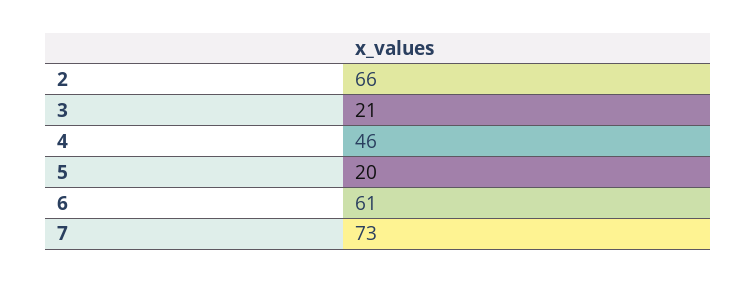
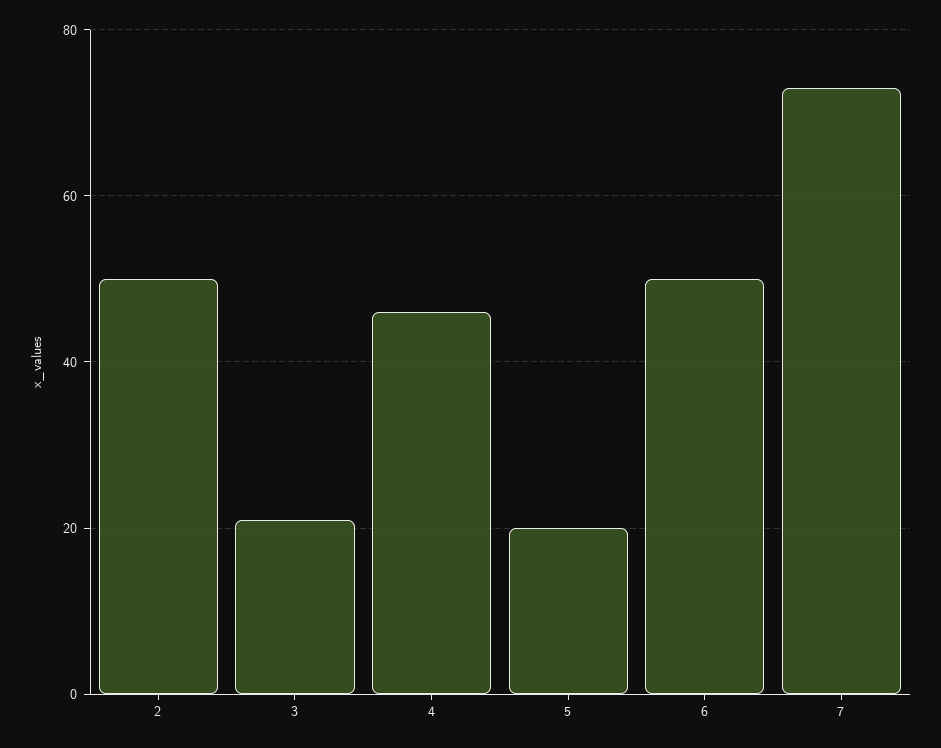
  {
-   "2": 66,
+   "2": 50,
    "3": 21,
    "4": 46,
    "5": 20,
-   "6": 61,
+   "6": 50,
    "7": 73
  }

